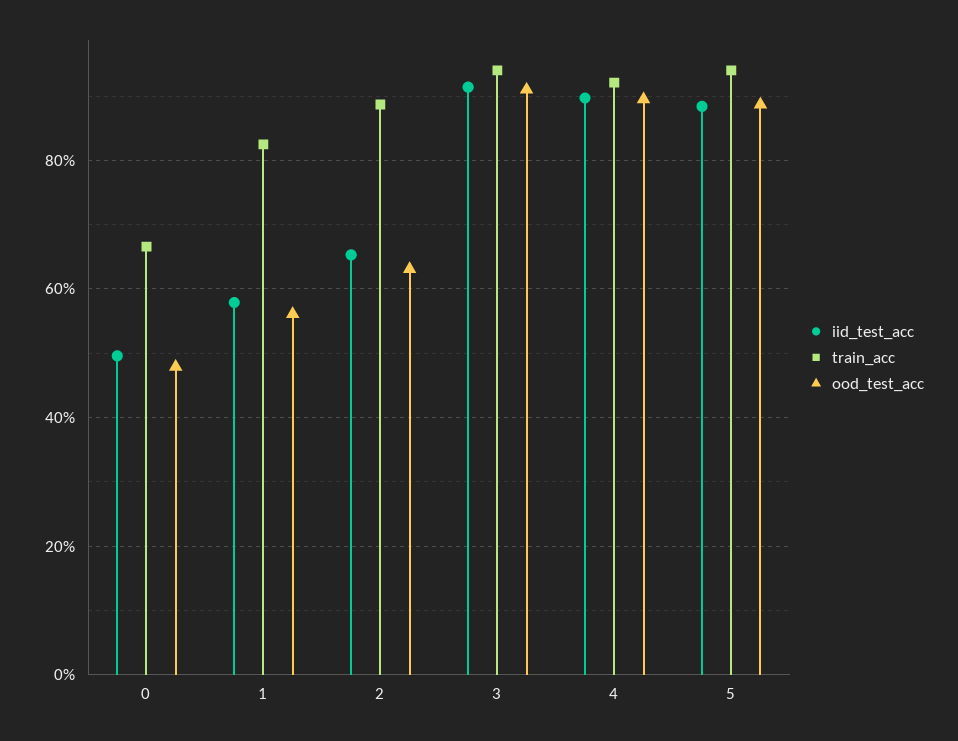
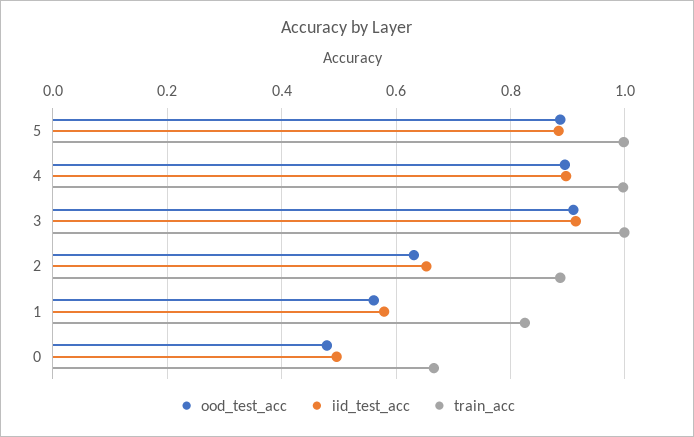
  {
    "iid_test_acc": {
      "0": 0.5,
      "1": 0.58,
      "2": 0.66,
      "3": 0.92,
      "4": 0.9,
      "5": 0.88
    },
    "train_acc": {
      "0": 0.66,
      "1": 0.82,
      "2": 0.88,
-     "3": 0.94,
+     "3": 1,
-     "4": 0.92,
+     "4": 1,
-     "5": 0.94
+     "5": 1
    },
    "ood_test_acc": {
      "0": 0.48,
      "1": 0.56,
      "2": 0.64,
      "3": 0.92,
      "4": 0.9,
      "5": 0.88
    }
  }

